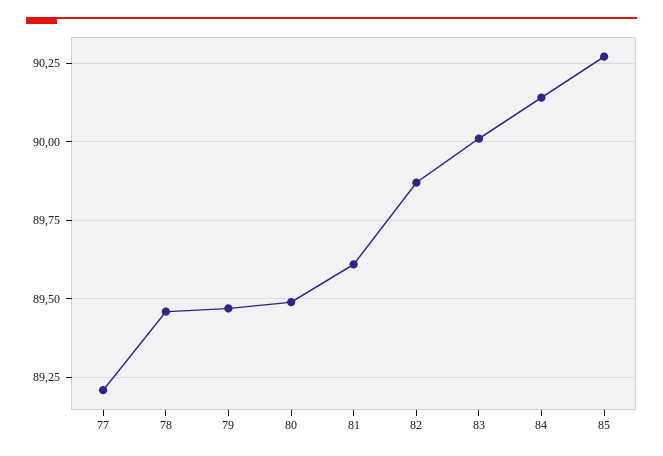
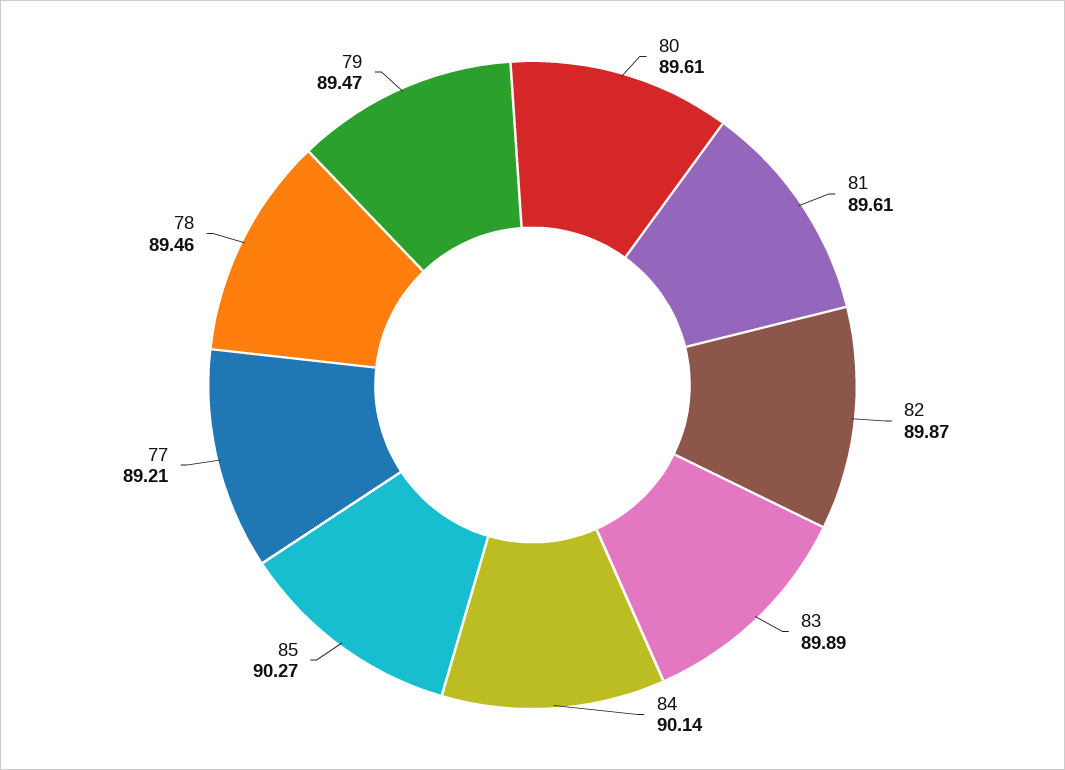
  {
    "77": 89.21,
    "78": 89.46,
    "79": 89.47,
-   "80": 89.5,
+   "80": 89.61,
    "81": 89.61,
    "82": 89.87,
-   "83": 90,
+   "83": 89.89,
    "84": 90.14,
    "85": 90.27
  }

